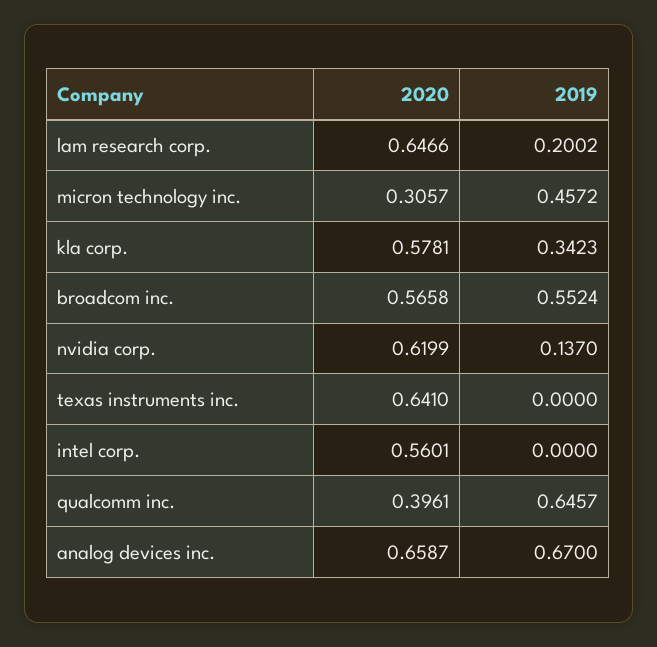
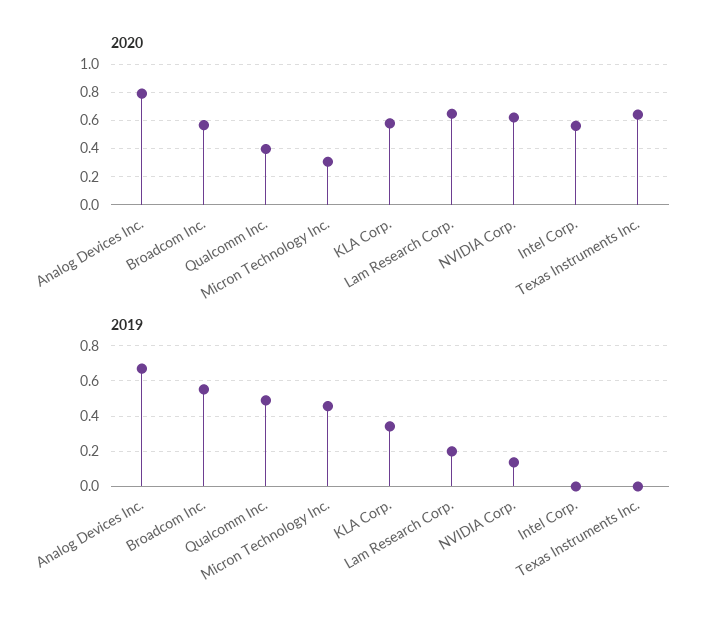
  {
    "2020": {
      "lam research corp.": 0.6466,
      "micron technology inc.": 0.3057,
      "kla corp.": 0.5781,
      "broadcom inc.": 0.5658,
      "nvidia corp.": 0.6199,
      "texas instruments inc.": 0.641,
      "intel corp.": 0.5601,
      "qualcomm inc.": 0.3961,
-     "analog devices inc.": 0.6587
+     "analog devices inc.": 0.8
    },
    "2019": {
      "lam research corp.": 0.2002,
      "micron technology inc.": 0.4572,
      "kla corp.": 0.3423,
      "broadcom inc.": 0.5524,
      "nvidia corp.": 0.137,
      "texas instruments inc.": 0,
      "intel corp.": 0,
-     "qualcomm inc.": 0.6457,
+     "qualcomm inc.": 0.5,
      "analog devices inc.": 0.67
    }
  }

